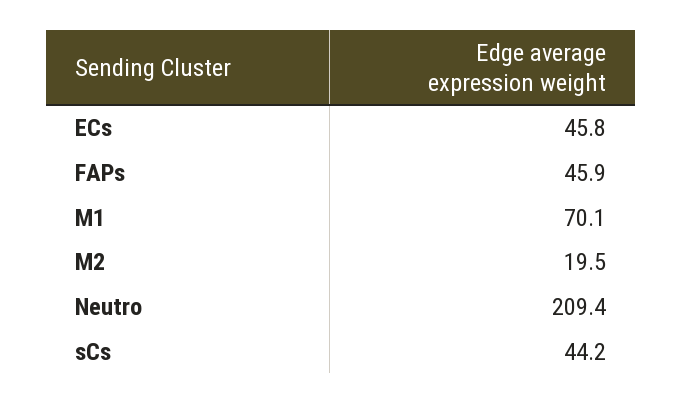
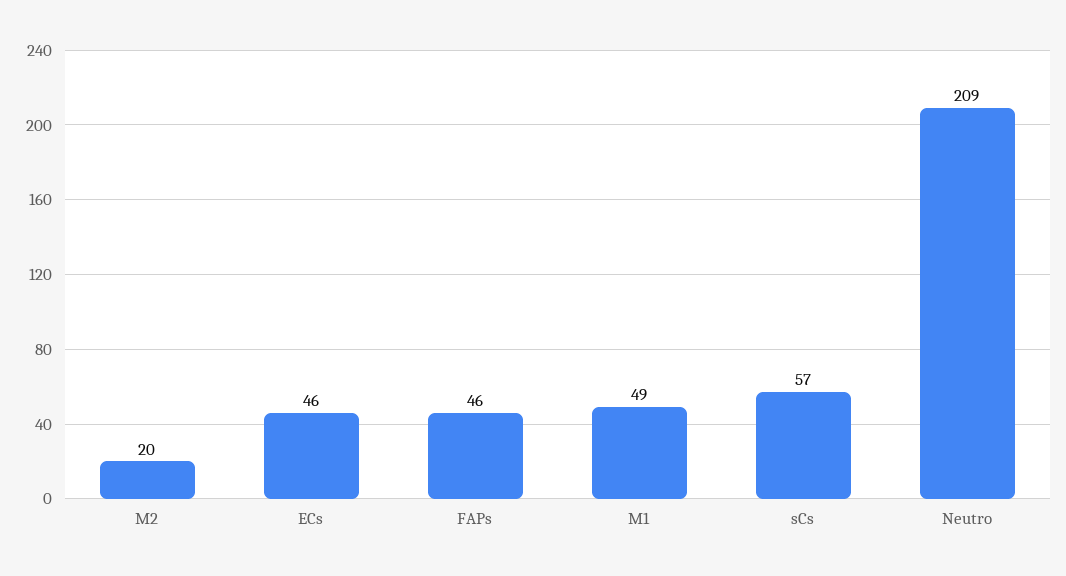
  {
    "ECs": 45.8,
    "FAPs": 45.9,
-   "M1": 70.1,
+   "M1": 49,
    "M2": 19.5,
    "Neutro": 209.4,
-   "sCs": 44.2
+   "sCs": 57
  }

